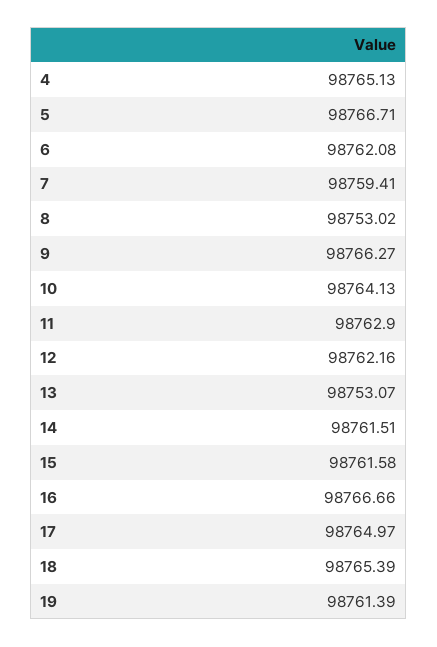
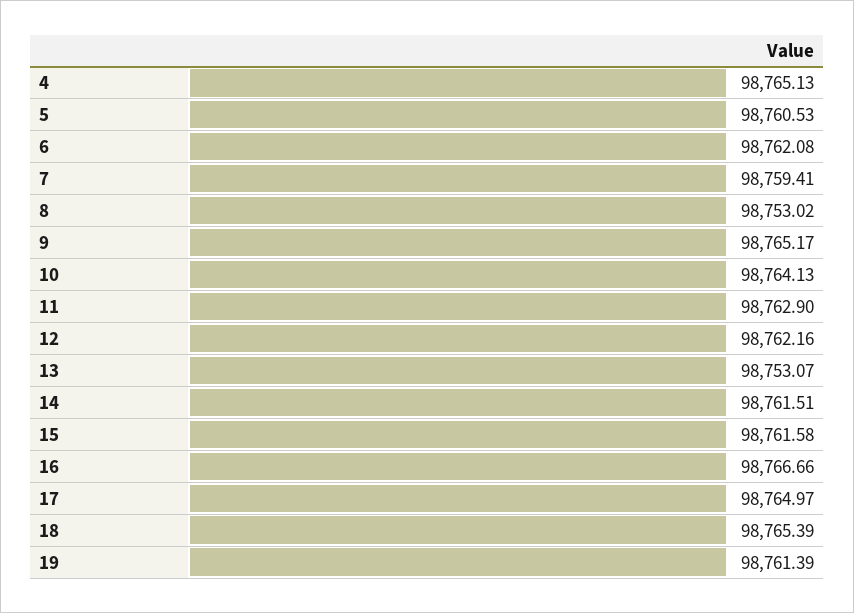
  {
    "4": 98765.13,
-   "5": 98766.71,
+   "5": 98760.53,
    "6": 98762.08,
    "7": 98759.41,
    "8": 98753.02,
-   "9": 98766.27,
+   "9": 98765.17,
    "10": 98764.13,
    "11": 98762.9,
    "12": 98762.16,
    "13": 98753.07,
    "14": 98761.51,
    "15": 98761.58,
    "16": 98766.66,
    "17": 98764.97,
    "18": 98765.39,
    "19": 98761.39
  }

